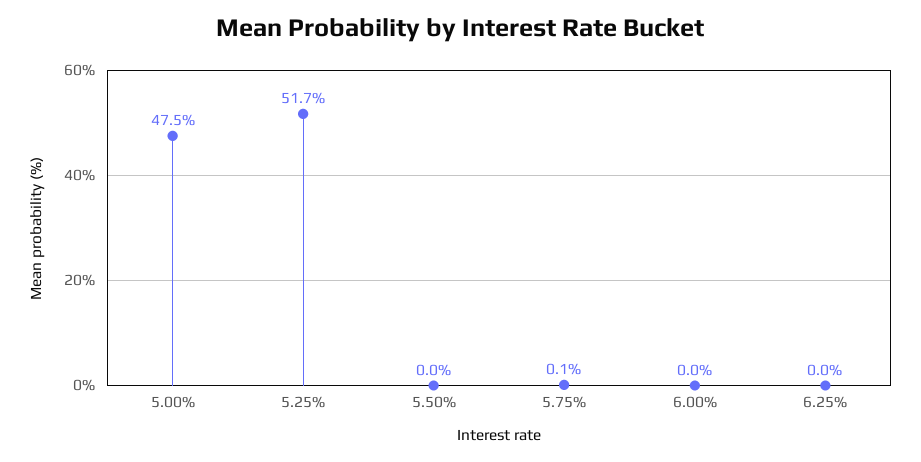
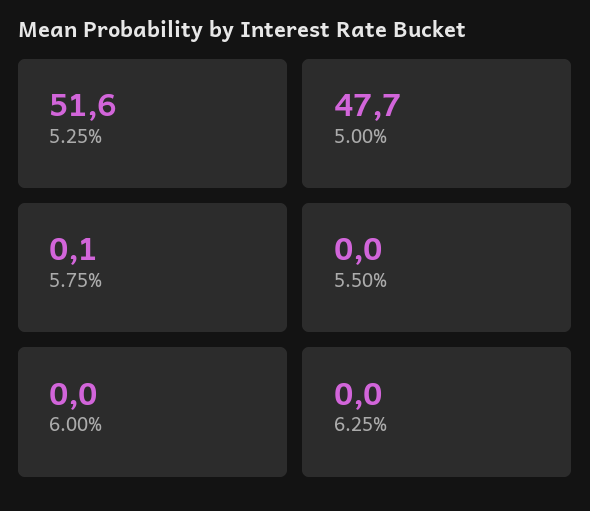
  {
-   "5.00%": 47.5,
+   "5.00%": 47.7,
-   "5.25%": 51.7,
+   "5.25%": 51.6,
    "5.50%": 0,
    "5.75%": 0.1,
    "6.00%": 0,
    "6.25%": 0
  }

